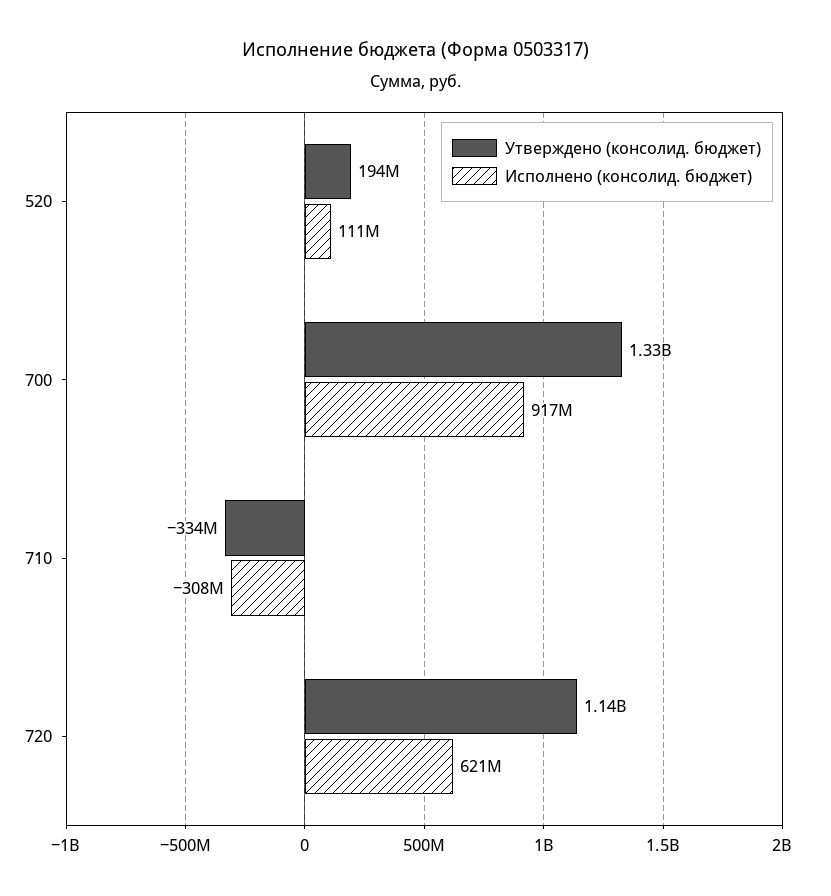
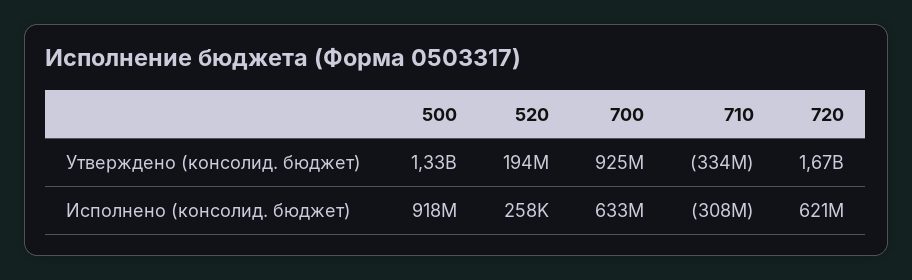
  {
    "Утверждено (консолид. бюджет)": {
      "520": 194000000,
-     "700": 1330000000,
+     "700": 925000000,
      "710": -334000000,
-     "720": 1140000000
+     "720": 1670000000,
+     "500": 1330000000
    },
    "Исполнено (консолид. бюджет)": {
-     "520": 111000000,
+     "520": 258000,
-     "700": 917000000,
+     "700": 633000000,
      "710": -308000000,
-     "720": 621000000
+     "720": 621000000,
+     "500": 918000000
    }
  }

